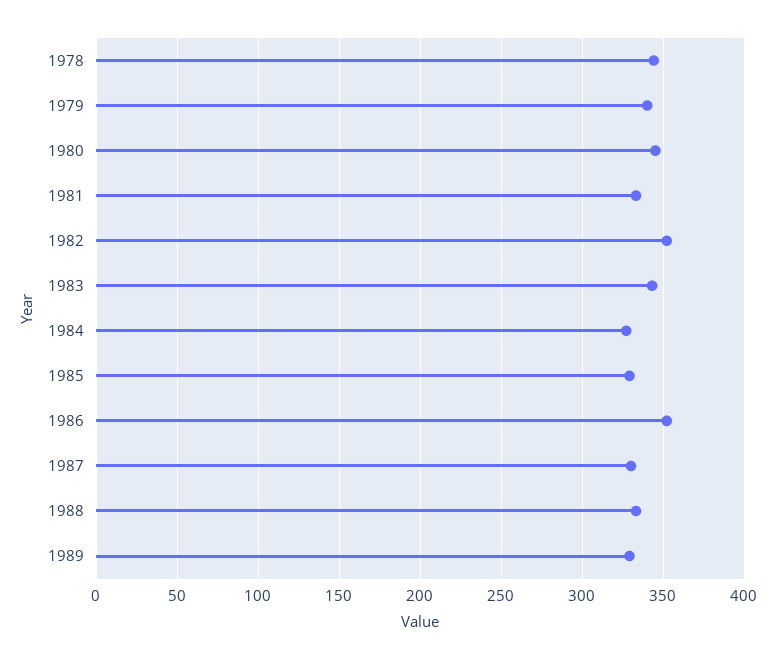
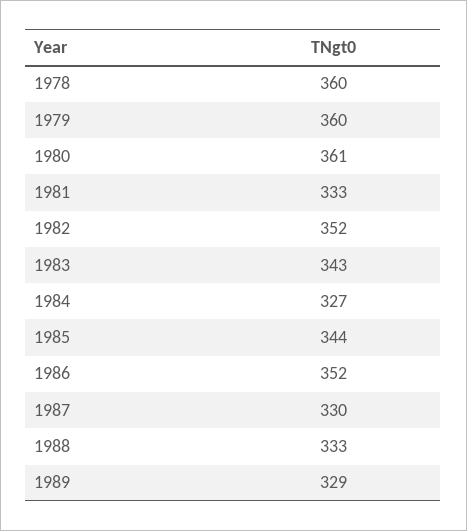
  {
-   "1978": 345,
+   "1978": 360,
-   "1979": 340,
+   "1979": 360,
-   "1980": 345,
+   "1980": 361,
    "1981": 333,
    "1982": 352,
    "1983": 343,
    "1984": 327,
-   "1985": 330,
+   "1985": 344,
    "1986": 352,
    "1987": 330,
    "1988": 333,
    "1989": 329
  }

